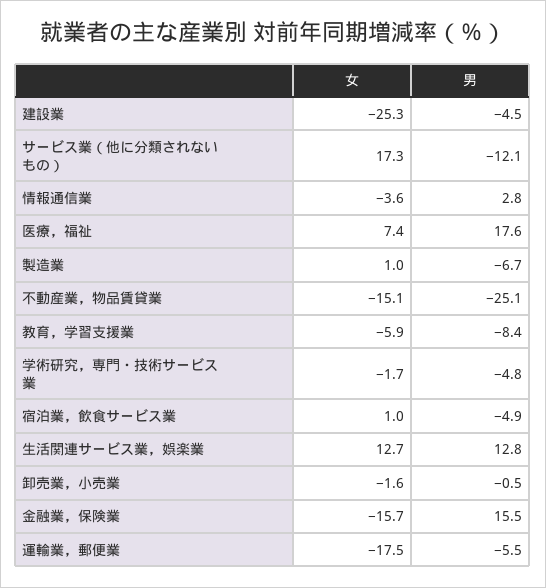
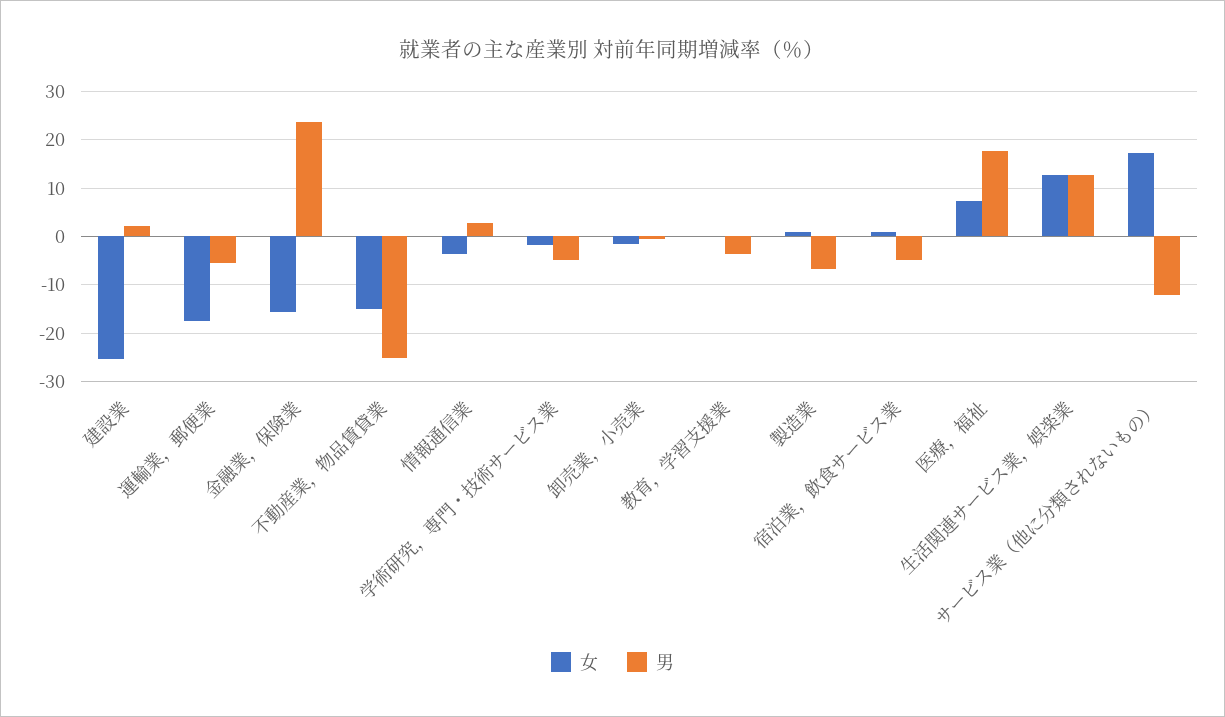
  {
    "女": {
      "建設業": -25.3,
      "サービス業（他に分類されないもの）": 17.3,
      "情報通信業": -3.6,
      "医療，福祉": 7.4,
      "製造業": 1,
      "不動産業，物品賃貸業": -15.1,
-     "教育，学習支援業": -5.9,
+     "教育，学習支援業": 0,
      "学術研究，専門・技術サービス業": -1.7,
      "宿泊業，飲食サービス業": 1,
      "生活関連サービス業，娯楽業": 12.7,
      "卸売業，小売業": -1.6,
      "金融業，保険業": -15.7,
      "運輸業，郵便業": -17.5
    },
    "男": {
-     "建設業": -4.5,
+     "建設業": 2,
      "サービス業（他に分類されないもの）": -12.1,
      "情報通信業": 2.8,
      "医療，福祉": 17.6,
      "製造業": -6.7,
      "不動産業，物品賃貸業": -25.1,
-     "教育，学習支援業": -8.4,
+     "教育，学習支援業": -4,
      "学術研究，専門・技術サービス業": -4.8,
      "宿泊業，飲食サービス業": -4.9,
      "生活関連サービス業，娯楽業": 12.8,
      "卸売業，小売業": -0.5,
-     "金融業，保険業": 15.5,
+     "金融業，保険業": 24,
      "運輸業，郵便業": -5.5
    }
  }

